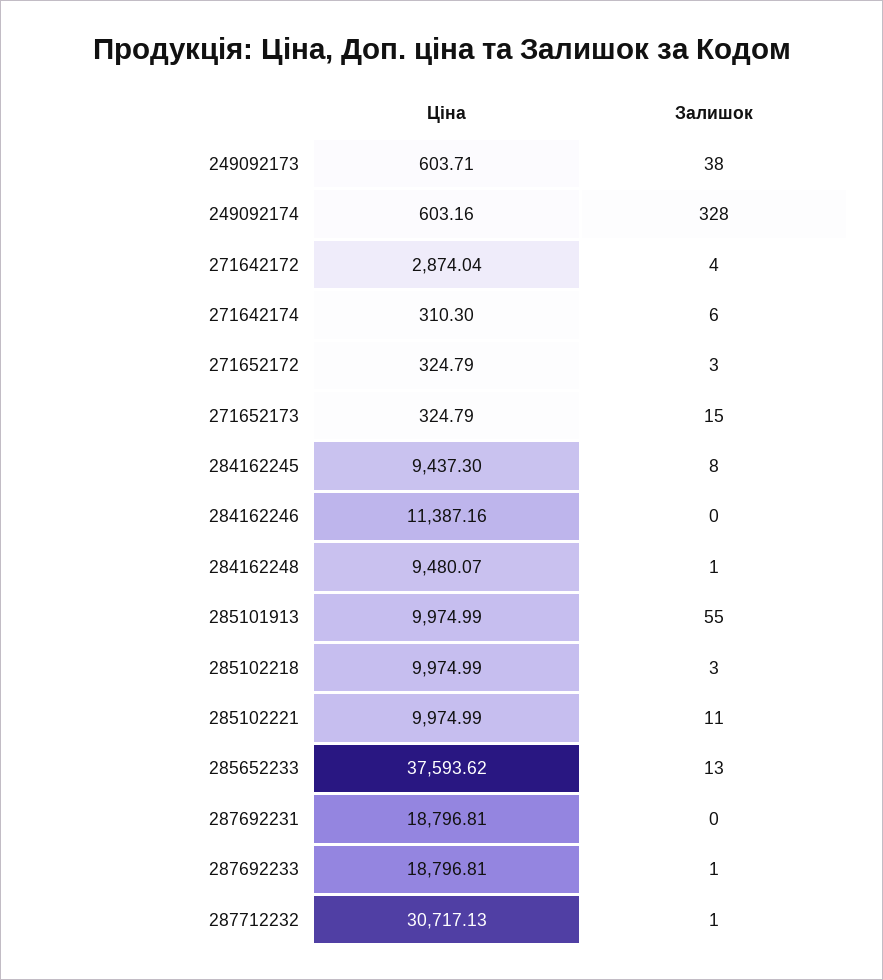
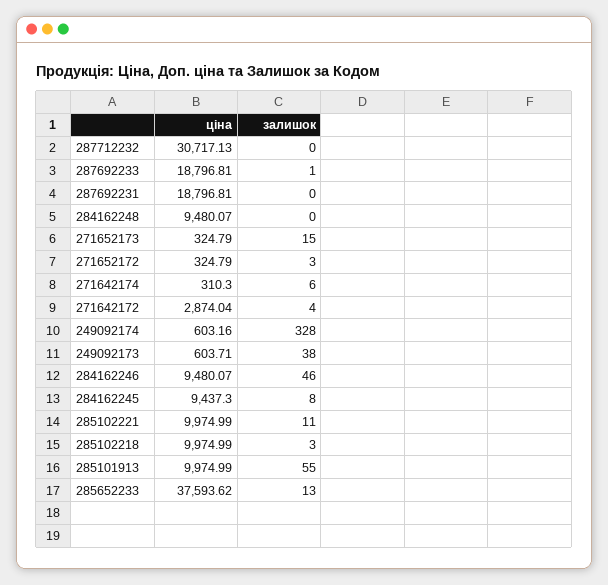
  {
    "Ціна": {
      "249092173": 603.71,
      "249092174": 603.16,
      "271642172": 2874.04,
      "271642174": 310.3,
      "271652172": 324.79,
      "271652173": 324.79,
      "284162245": 9437.3,
-     "284162246": 11387.16,
+     "284162246": 9480.07,
      "284162248": 9480.07,
      "285101913": 9974.99,
      "285102218": 9974.99,
      "285102221": 9974.99,
      "285652233": 37593.62,
      "287692231": 18796.81,
      "287692233": 18796.81,
      "287712232": 30717.13
    },
    "Залишок": {
      "249092173": 38,
      "249092174": 328,
      "271642172": 4,
      "271642174": 6,
      "271652172": 3,
      "271652173": 15,
      "284162245": 8,
-     "284162246": 0,
+     "284162246": 46,
-     "284162248": 1,
+     "284162248": 0,
      "285101913": 55,
      "285102218": 3,
      "285102221": 11,
      "285652233": 13,
      "287692231": 0,
      "287692233": 1,
-     "287712232": 1
+     "287712232": 0
    }
  }

